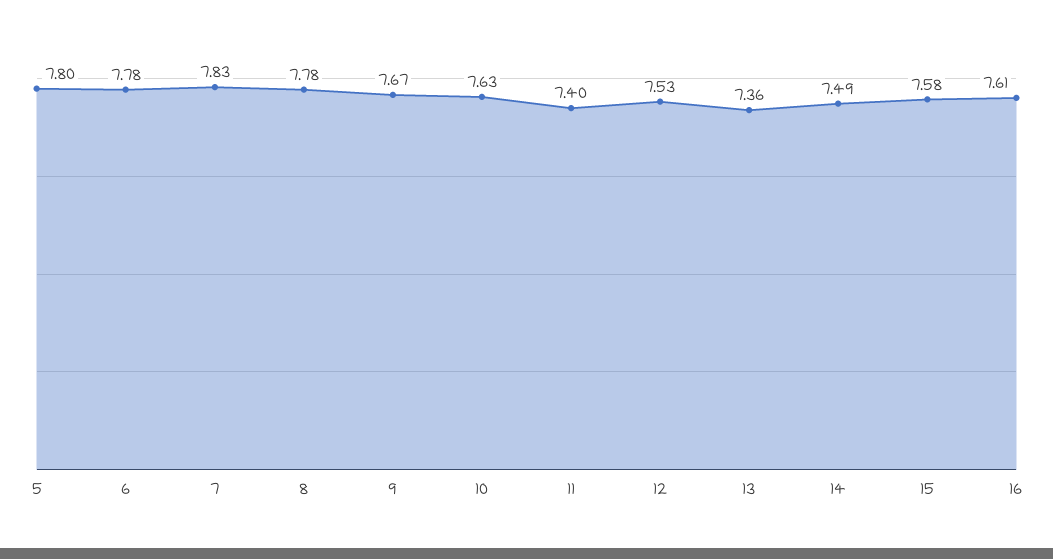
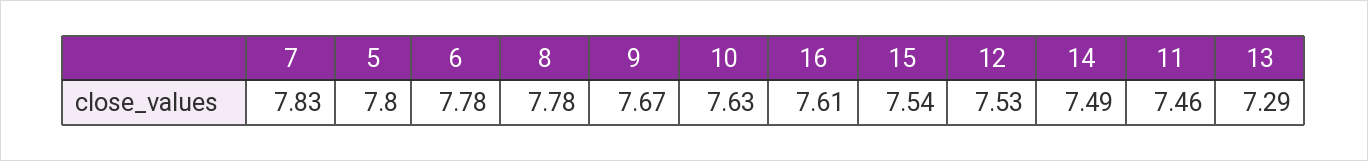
  {
    "5": 7.8,
    "6": 7.78,
    "7": 7.83,
    "8": 7.78,
    "9": 7.67,
    "10": 7.63,
-   "11": 7.4,
+   "11": 7.46,
    "12": 7.53,
-   "13": 7.36,
+   "13": 7.29,
    "14": 7.49,
-   "15": 7.58,
+   "15": 7.54,
    "16": 7.61
  }

